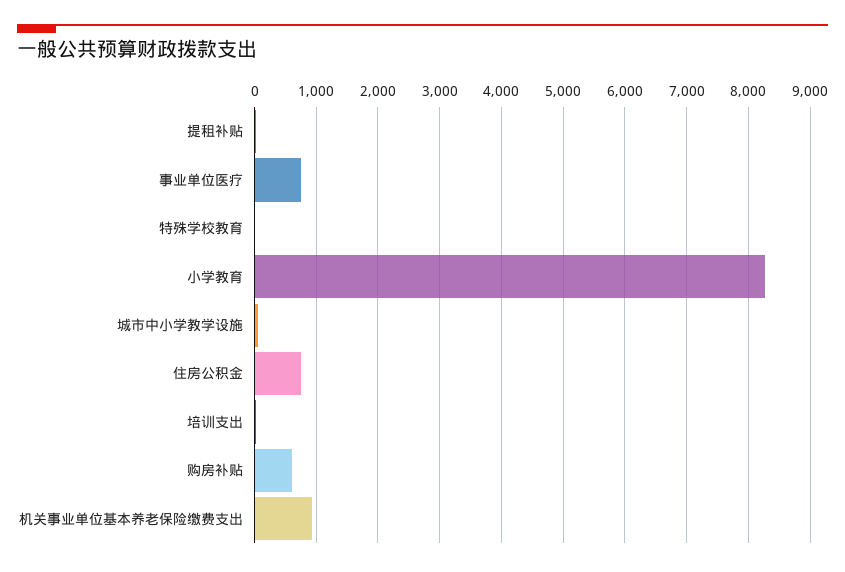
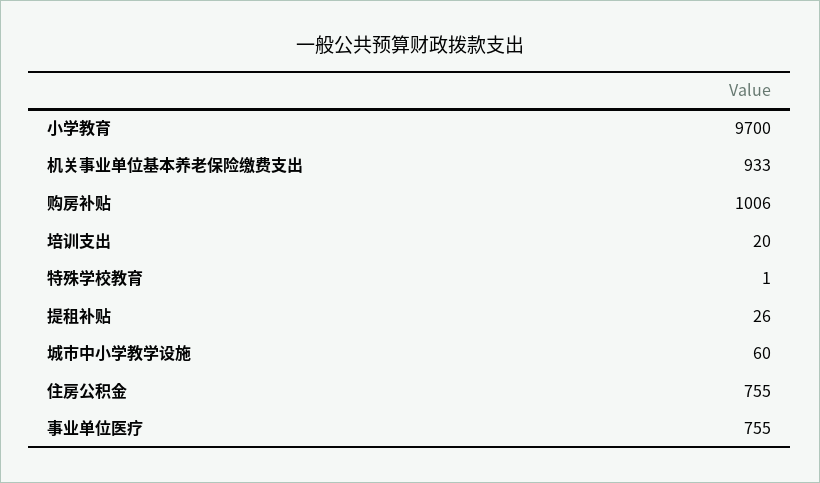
  {
    "提租补贴": 26,
    "事业单位医疗": 755,
    "特殊学校教育": 1,
-   "小学教育": 8300,
+   "小学教育": 9700,
    "城市中小学教学设施": 60,
    "住房公积金": 755,
    "培训支出": 20,
-   "购房补贴": 600,
+   "购房补贴": 1006,
    "机关事业单位基本养老保险缴费支出": 933
  }

